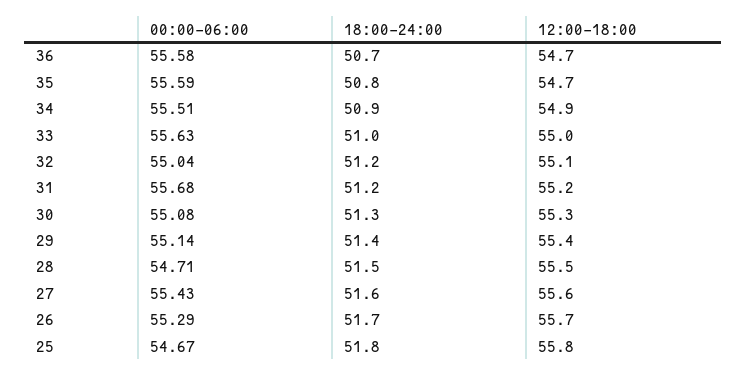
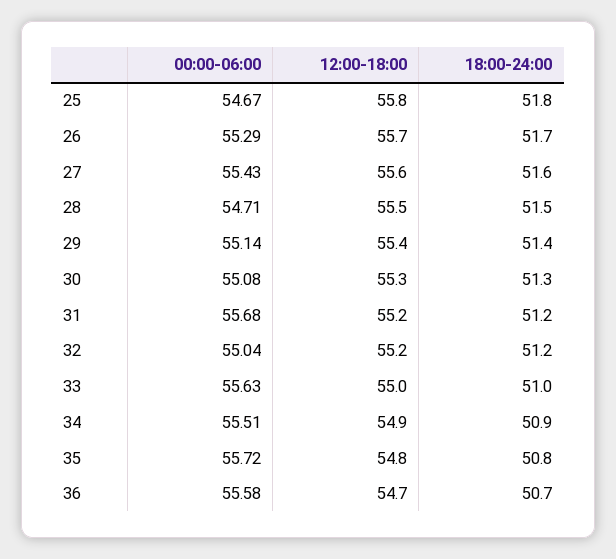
  {
    "00:00-06:00": {
      "36": 55.58,
-     "35": 55.59,
+     "35": 55.72,
      "34": 55.51,
      "33": 55.63,
      "32": 55.04,
      "31": 55.68,
      "30": 55.08,
      "29": 55.14,
      "28": 54.71,
      "27": 55.43,
      "26": 55.29,
      "25": 54.67
    },
    "18:00-24:00": {
      "36": 50.7,
      "35": 50.8,
      "34": 50.9,
      "33": 51,
      "32": 51.2,
      "31": 51.2,
      "30": 51.3,
      "29": 51.4,
      "28": 51.5,
      "27": 51.6,
      "26": 51.7,
      "25": 51.8
    },
    "12:00-18:00": {
      "36": 54.7,
-     "35": 54.7,
+     "35": 54.8,
      "34": 54.9,
      "33": 55,
-     "32": 55.1,
+     "32": 55.2,
      "31": 55.2,
      "30": 55.3,
      "29": 55.4,
      "28": 55.5,
      "27": 55.6,
      "26": 55.7,
      "25": 55.8
    }
  }

